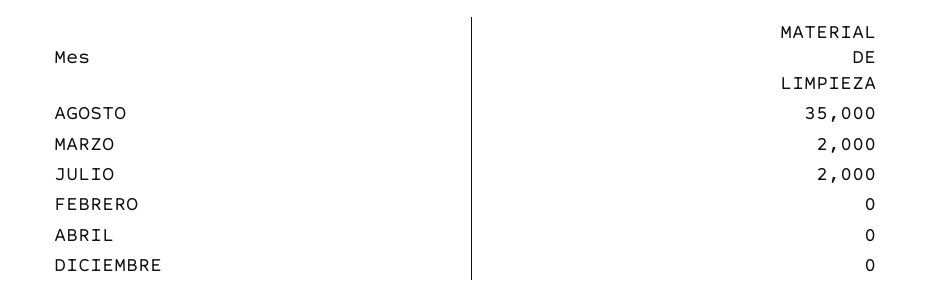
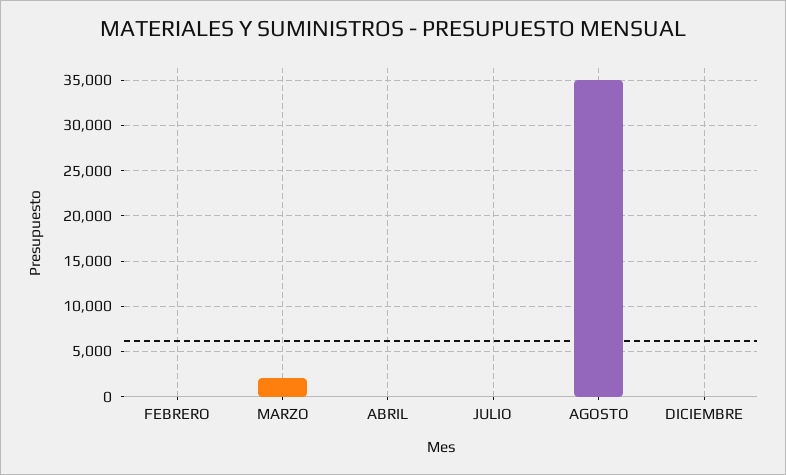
  {
    "AGOSTO": 35000,
    "MARZO": 2000,
-   "JULIO": 2000,
+   "JULIO": 0,
    "FEBRERO": 0,
    "ABRIL": 0,
    "DICIEMBRE": 0
  }

